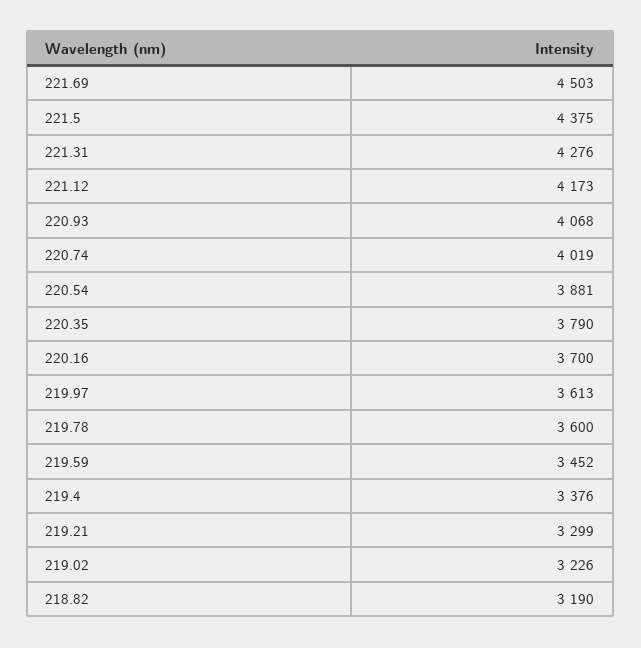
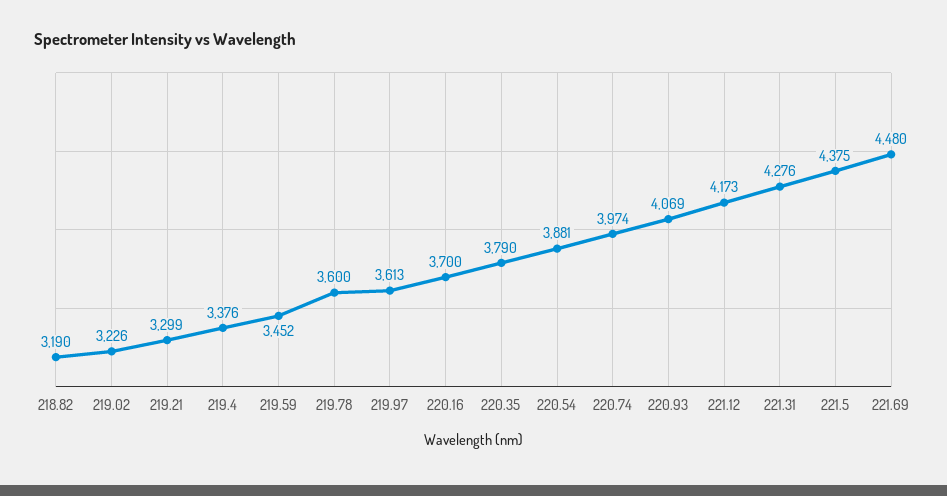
  {
-   "221.69": 4503,
+   "221.69": 4480,
    "221.5": 4375,
    "221.31": 4276,
    "221.12": 4173,
-   "220.93": 4068,
+   "220.93": 4069,
-   "220.74": 4019,
+   "220.74": 3974,
    "220.54": 3881,
    "220.35": 3790,
    "220.16": 3700,
    "219.97": 3613,
    "219.78": 3600,
    "219.59": 3452,
    "219.4": 3376,
    "219.21": 3299,
    "219.02": 3226,
    "218.82": 3190
  }

